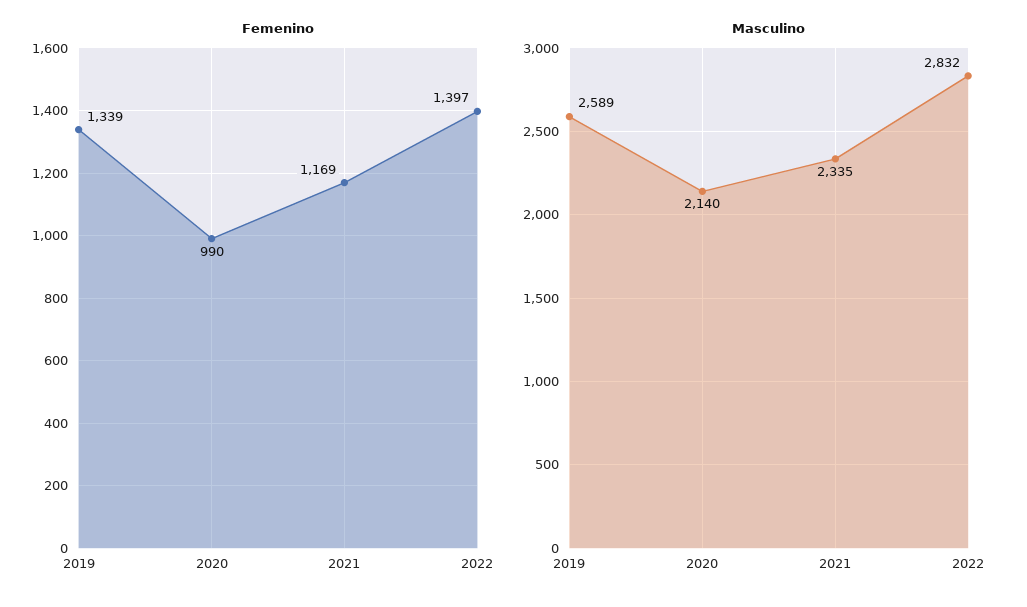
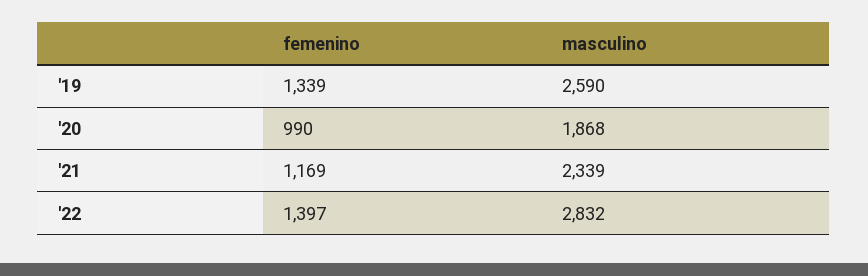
  {
    "Femenino": {
      "2019": 1339,
      "2020": 990,
      "2021": 1169,
      "2022": 1397
    },
    "Masculino": {
-     "2019": 2589,
+     "2019": 2590,
-     "2020": 2140,
+     "2020": 1868,
-     "2021": 2335,
+     "2021": 2339,
      "2022": 2832
    }
  }

